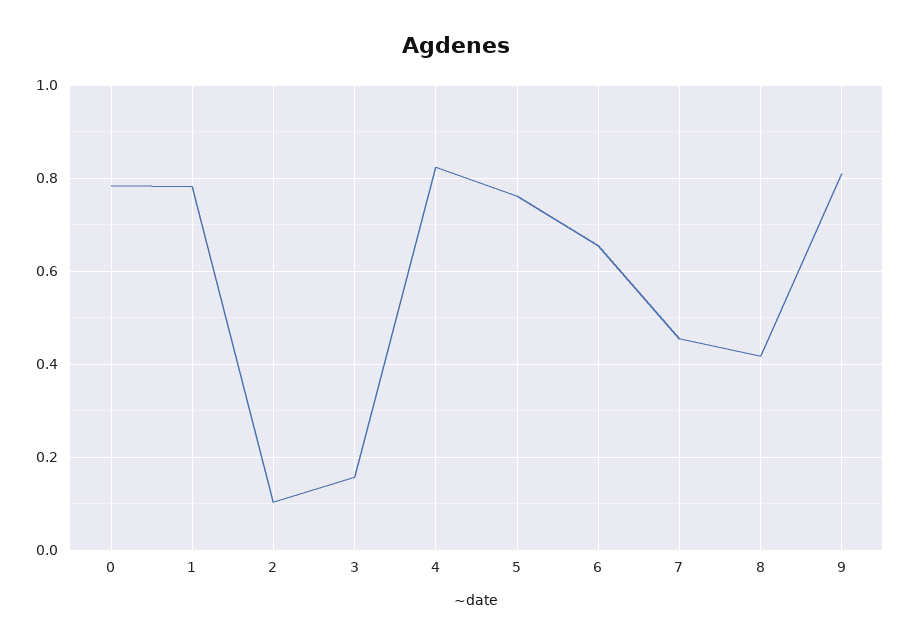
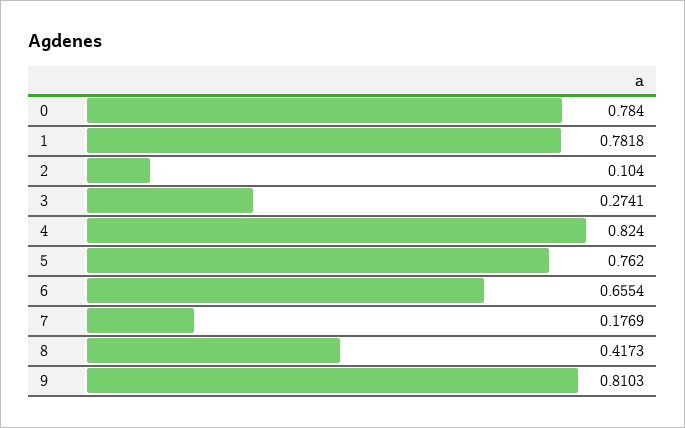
  {
    "0": 0.784,
    "1": 0.7818,
    "2": 0.104,
-   "3": 0.16,
+   "3": 0.2741,
    "4": 0.824,
    "5": 0.762,
    "6": 0.6554,
-   "7": 0.46,
+   "7": 0.1769,
    "8": 0.4173,
    "9": 0.8103
  }

